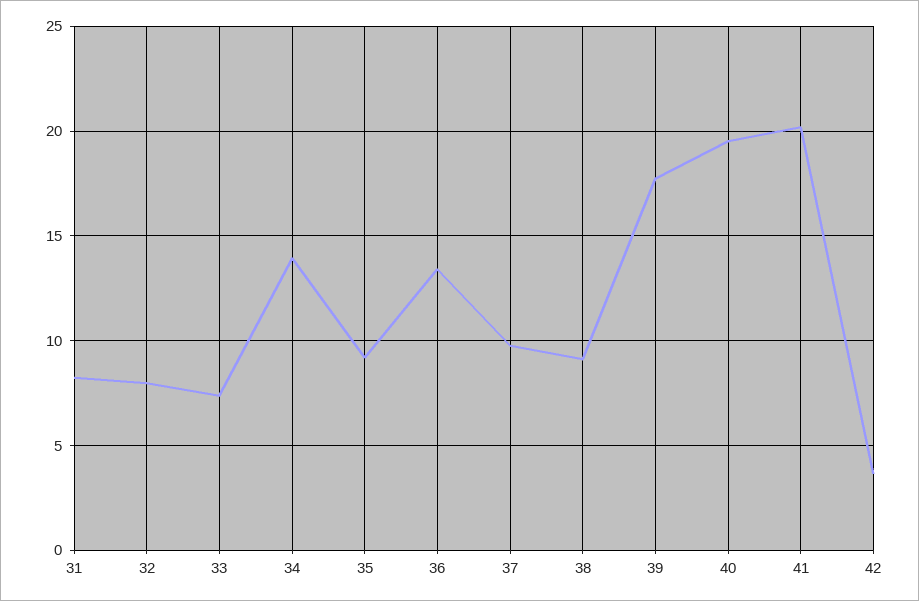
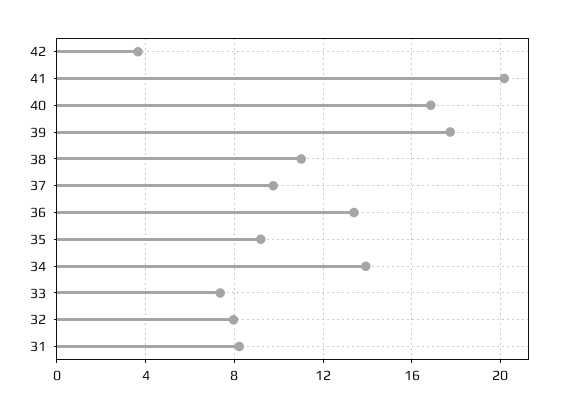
  {
    "31": 8,
    "32": 8,
    "33": 7.5,
    "34": 14,
    "35": 9,
    "36": 13.5,
    "37": 10,
-   "38": 9,
+   "38": 11,
    "39": 17.5,
-   "40": 19.5,
+   "40": 17,
    "41": 20,
    "42": 3.5
  }

